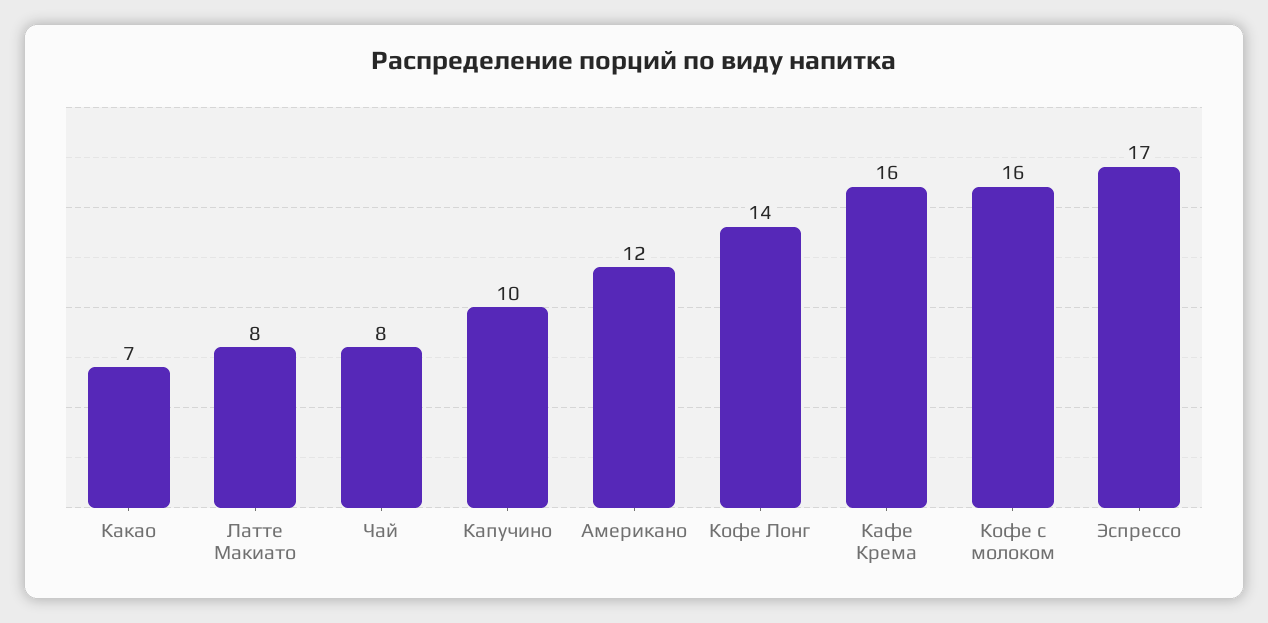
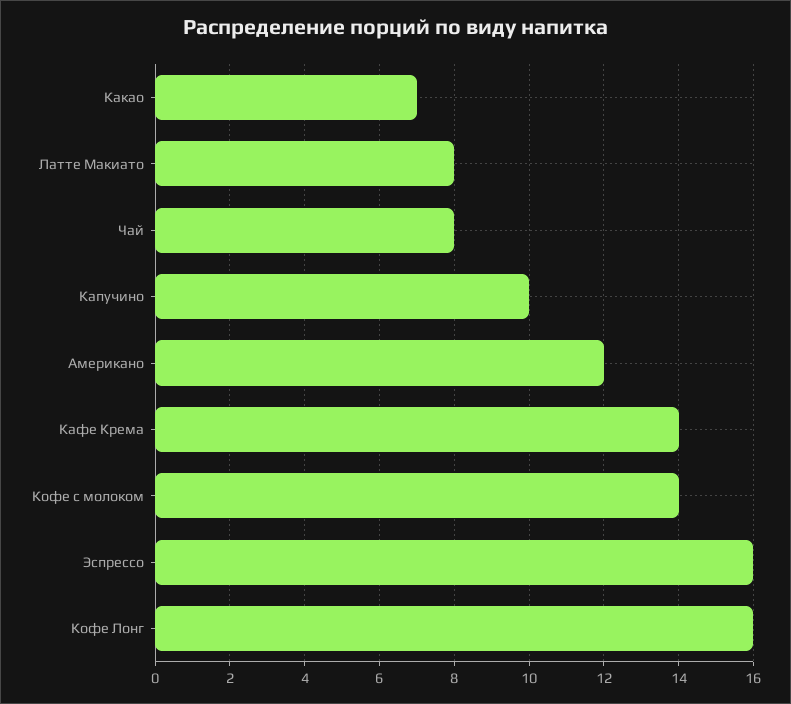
  {
    "Какао": 7,
    "Латте Макиато": 8,
    "Чай": 8,
    "Капучино": 10,
    "Американо": 12,
-   "Кофе Лонг": 14,
+   "Кофе Лонг": 16,
-   "Кафе Крема": 16,
+   "Кафе Крема": 14,
-   "Кофе с молоком": 16,
+   "Кофе с молоком": 14,
-   "Эспрессо": 17
+   "Эспрессо": 16
  }

